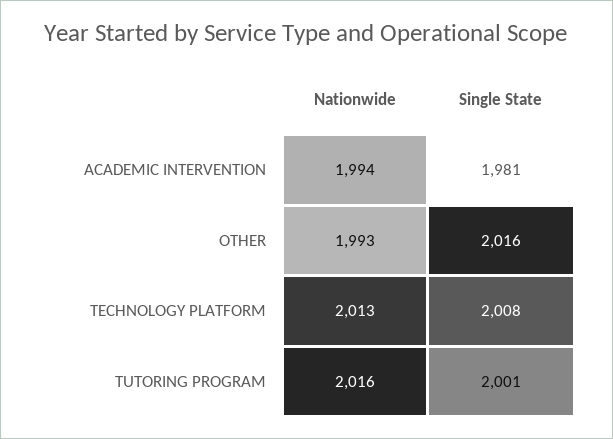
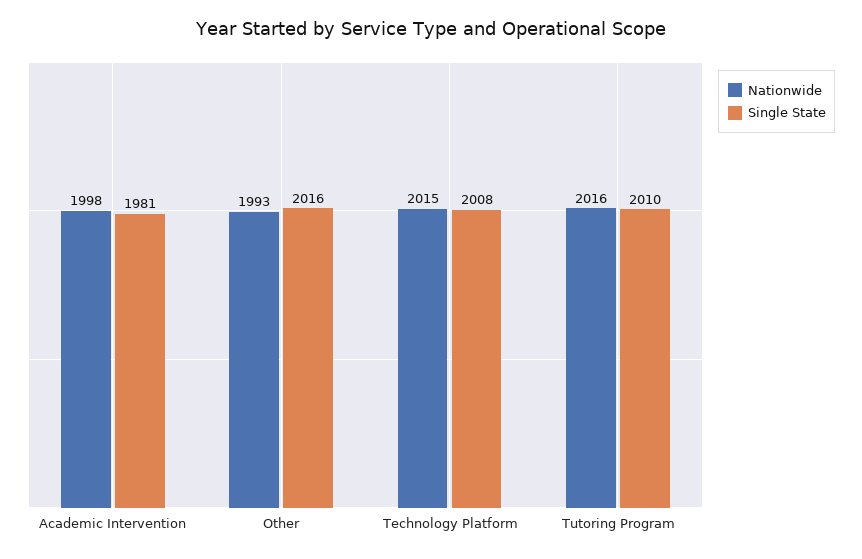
  {
    "Nationwide": {
-     "ACADEMIC INTERVENTION": 1994,
+     "ACADEMIC INTERVENTION": 1998,
      "OTHER": 1993,
-     "TECHNOLOGY PLATFORM": 2013,
+     "TECHNOLOGY PLATFORM": 2015,
      "TUTORING PROGRAM": 2016
    },
    "Single State": {
      "ACADEMIC INTERVENTION": 1981,
      "OTHER": 2016,
      "TECHNOLOGY PLATFORM": 2008,
-     "TUTORING PROGRAM": 2001
+     "TUTORING PROGRAM": 2010
    }
  }

